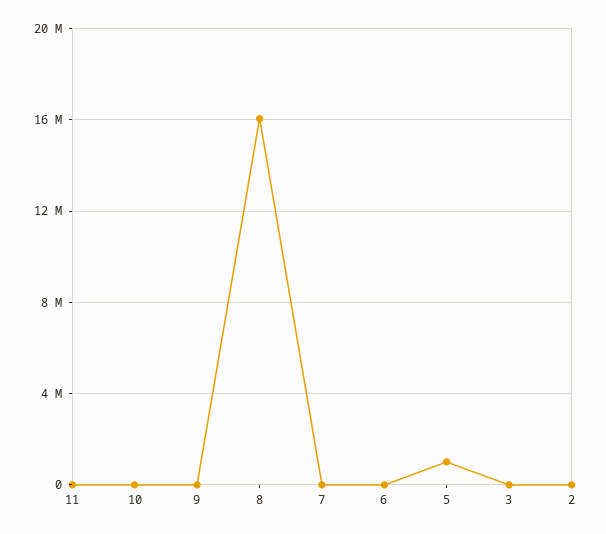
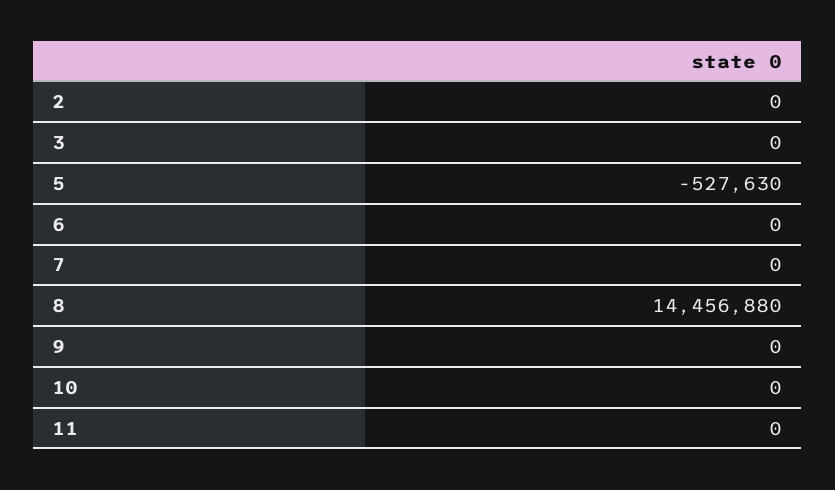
  {
    "11": 0,
    "10": 0,
    "9": 0,
-   "8": 16000000,
+   "8": 14456880,
    "7": 0,
    "6": 0,
-   "5": 1000000,
+   "5": -527630,
    "3": 0,
    "2": 0
  }

